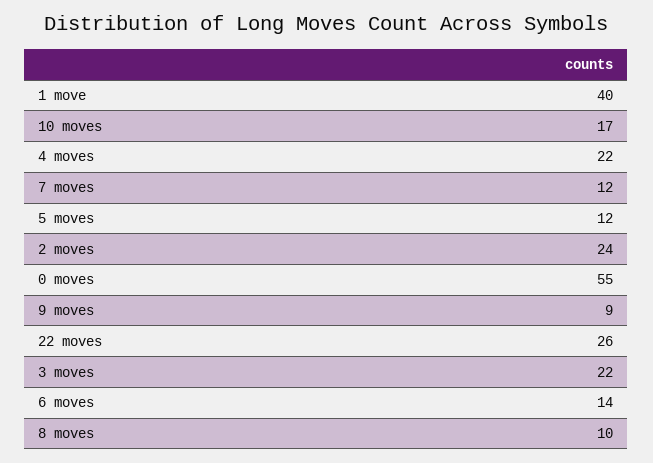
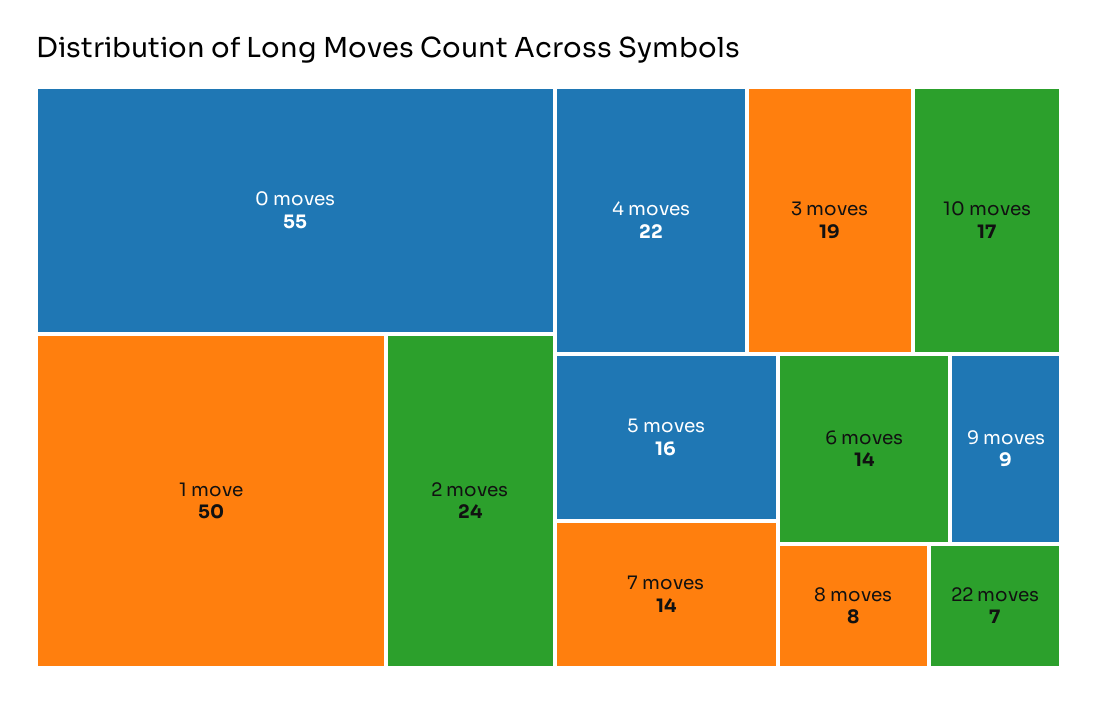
  {
-   "1 move": 40,
+   "1 move": 50,
    "10 moves": 17,
    "4 moves": 22,
-   "7 moves": 12,
+   "7 moves": 14,
-   "5 moves": 12,
+   "5 moves": 16,
    "2 moves": 24,
    "0 moves": 55,
    "9 moves": 9,
-   "22 moves": 26,
+   "22 moves": 7,
-   "3 moves": 22,
+   "3 moves": 19,
    "6 moves": 14,
-   "8 moves": 10
+   "8 moves": 8
  }

